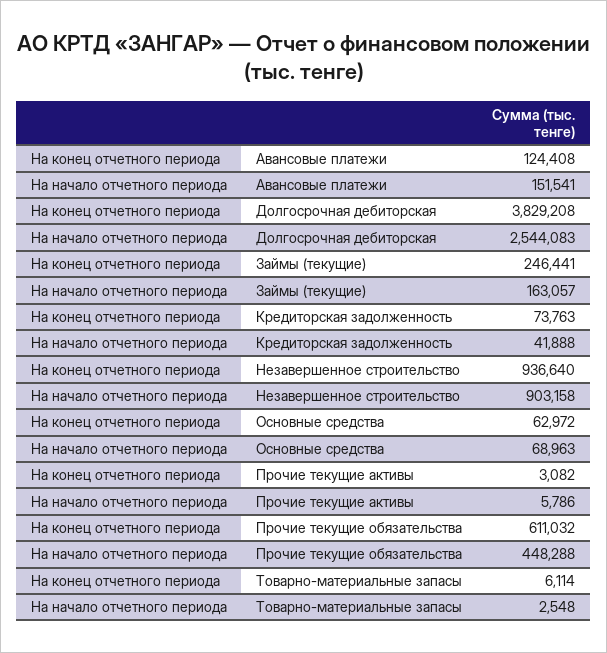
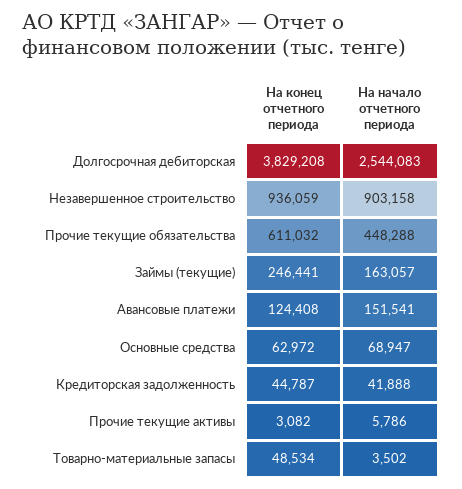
  {
    "На конец отчетного периода": {
      "Авансовые платежи": 124408,
      "Долгосрочная дебиторская": 3829208,
      "Займы (текущие)": 246441,
-     "Кредиторская задолженность": 73763,
+     "Кредиторская задолженность": 44787,
-     "Незавершенное строительство": 936640,
+     "Незавершенное строительство": 936059,
      "Основные средства": 62972,
      "Прочие текущие активы": 3082,
      "Прочие текущие обязательства": 611032,
-     "Товарно-материальные запасы": 6114
+     "Товарно-материальные запасы": 48534
    },
    "На начало отчетного периода": {
      "Авансовые платежи": 151541,
      "Долгосрочная дебиторская": 2544083,
      "Займы (текущие)": 163057,
      "Кредиторская задолженность": 41888,
      "Незавершенное строительство": 903158,
-     "Основные средства": 68963,
+     "Основные средства": 68947,
      "Прочие текущие активы": 5786,
      "Прочие текущие обязательства": 448288,
-     "Товарно-материальные запасы": 2548
+     "Товарно-материальные запасы": 3502
    }
  }

